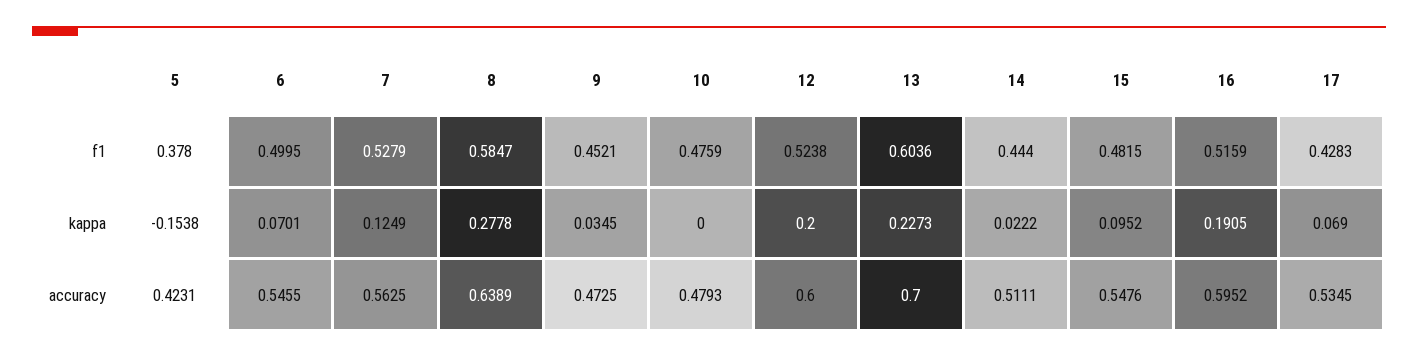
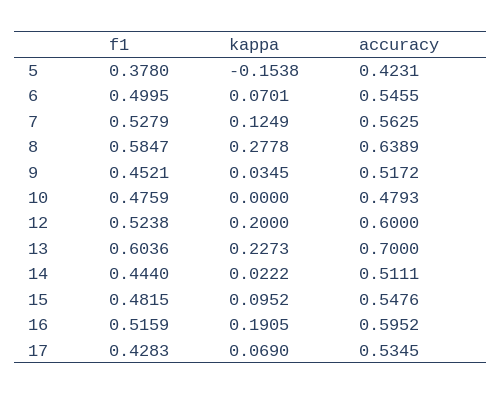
  {
    "5": {
      "f1": 0.378,
      "kappa": -0.1538,
      "accuracy": 0.4231
    },
    "6": {
      "f1": 0.4995,
      "kappa": 0.0701,
      "accuracy": 0.5455
    },
    "7": {
      "f1": 0.5279,
      "kappa": 0.1249,
      "accuracy": 0.5625
    },
    "8": {
      "f1": 0.5847,
      "kappa": 0.2778,
      "accuracy": 0.6389
    },
    "9": {
      "f1": 0.4521,
      "kappa": 0.0345,
-     "accuracy": 0.4725
+     "accuracy": 0.5172
    },
    "10": {
      "f1": 0.4759,
      "kappa": 0,
      "accuracy": 0.4793
    },
    "12": {
      "f1": 0.5238,
      "kappa": 0.2,
      "accuracy": 0.6
    },
    "13": {
      "f1": 0.6036,
      "kappa": 0.2273,
      "accuracy": 0.7
    },
    "14": {
      "f1": 0.444,
      "kappa": 0.0222,
      "accuracy": 0.5111
    },
    "15": {
      "f1": 0.4815,
      "kappa": 0.0952,
      "accuracy": 0.5476
    },
    "16": {
      "f1": 0.5159,
      "kappa": 0.1905,
      "accuracy": 0.5952
    },
    "17": {
      "f1": 0.4283,
      "kappa": 0.069,
      "accuracy": 0.5345
    }
  }

